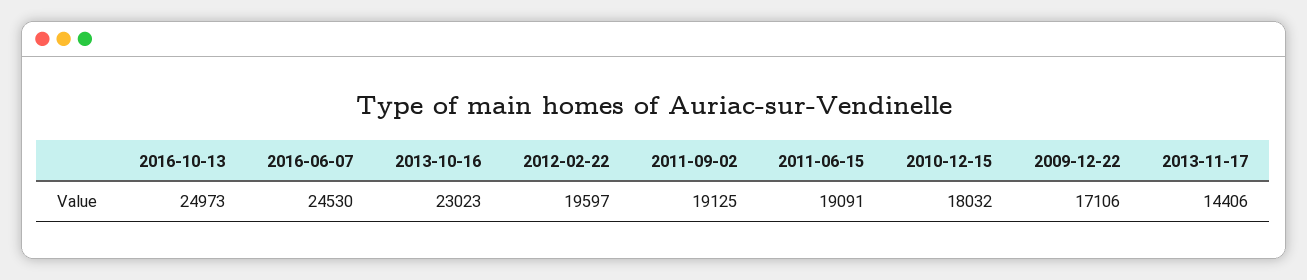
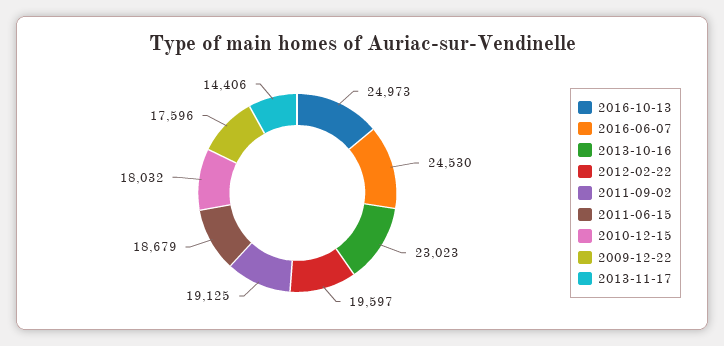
  {
    "2016-10-13": 24973,
    "2016-06-07": 24530,
    "2013-10-16": 23023,
    "2012-02-22": 19597,
    "2011-09-02": 19125,
-   "2011-06-15": 19091,
+   "2011-06-15": 18679,
    "2010-12-15": 18032,
-   "2009-12-22": 17106,
+   "2009-12-22": 17596,
    "2013-11-17": 14406
  }

